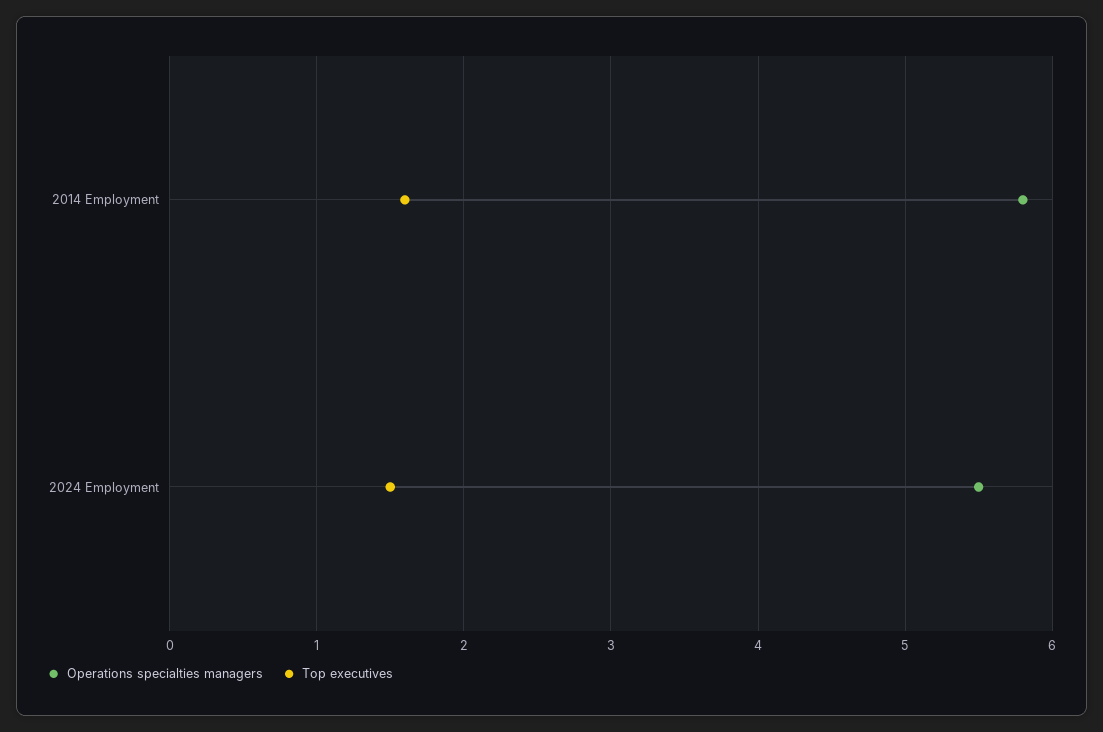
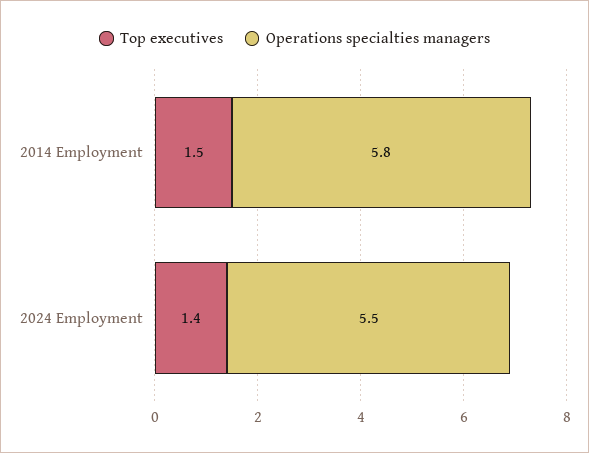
  {
    "Operations specialties managers": {
      "2014 Employment": 5.8,
      "2024 Employment": 5.5
    },
    "Top executives": {
-     "2014 Employment": 1.6,
+     "2014 Employment": 1.5,
-     "2024 Employment": 1.5
+     "2024 Employment": 1.4
    }
  }

